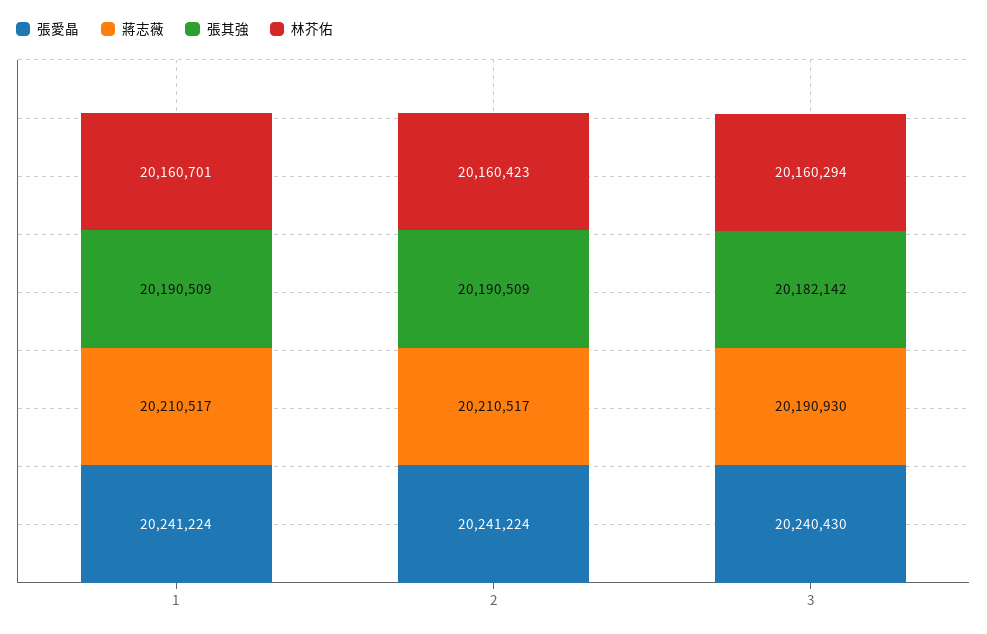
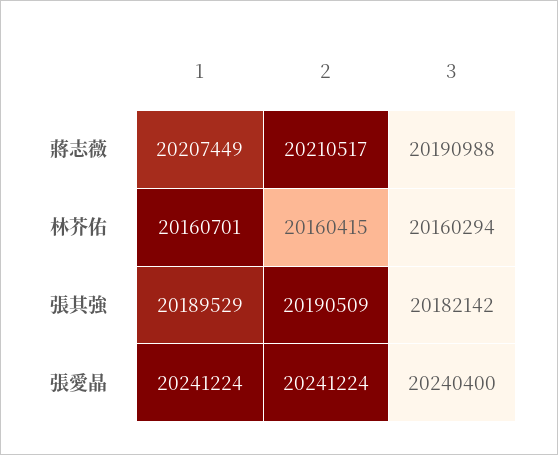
  {
    "張愛晶": {
      "1": 20241224,
      "2": 20241224,
-     "3": 20240430
+     "3": 20240400
    },
    "蔣志薇": {
-     "1": 20210517,
+     "1": 20207449,
      "2": 20210517,
-     "3": 20190930
+     "3": 20190988
    },
    "張其強": {
-     "1": 20190509,
+     "1": 20189529,
      "2": 20190509,
      "3": 20182142
    },
    "林芥佑": {
      "1": 20160701,
-     "2": 20160423,
+     "2": 20160415,
      "3": 20160294
    }
  }

